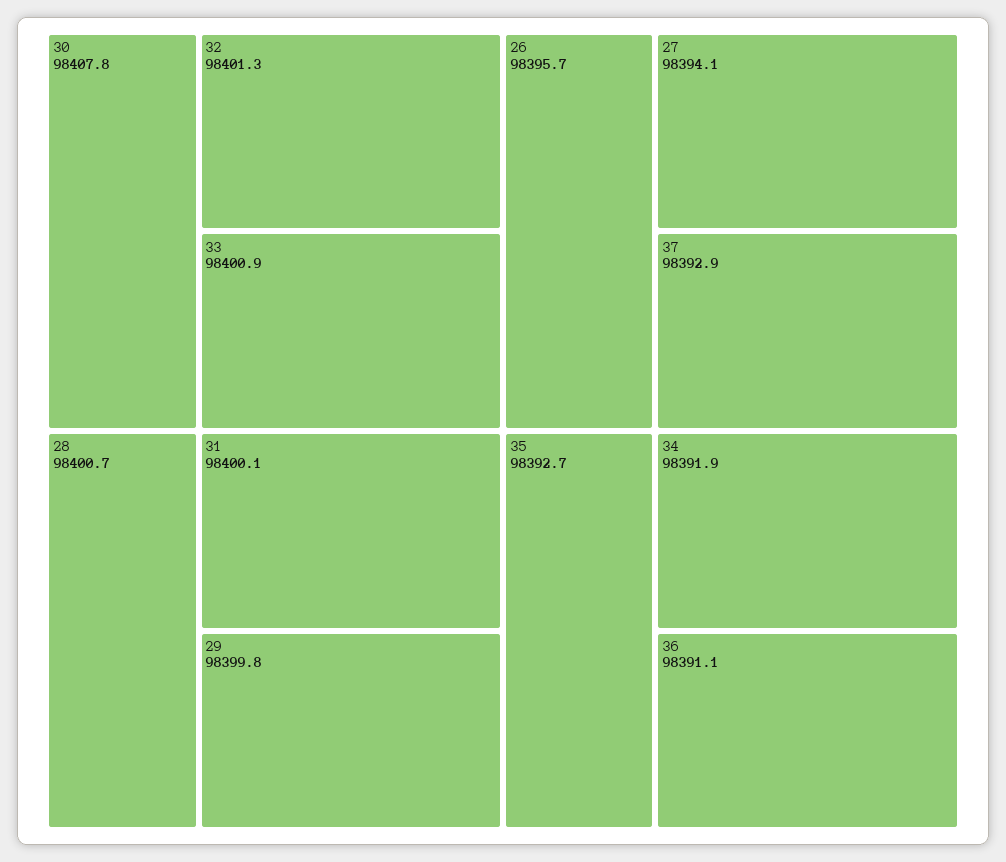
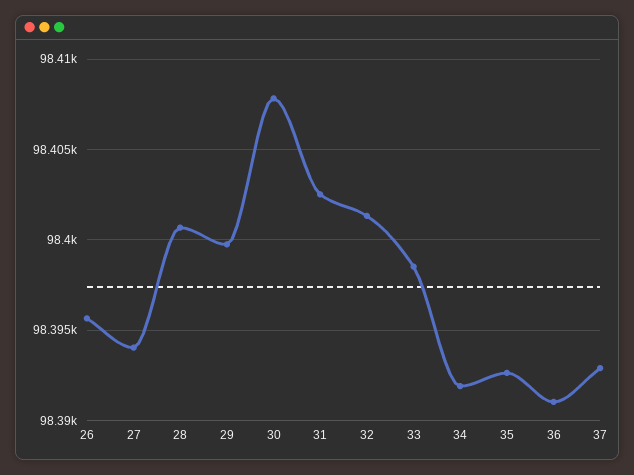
  {
    "30": 98407.8,
    "32": 98401.3,
-   "33": 98400.9,
+   "33": 98398.5,
    "28": 98400.7,
-   "31": 98400.1,
+   "31": 98402.5,
    "29": 98399.8,
    "26": 98395.7,
    "27": 98394.1,
    "37": 98392.9,
    "35": 98392.7,
    "34": 98391.9,
    "36": 98391.1
  }

